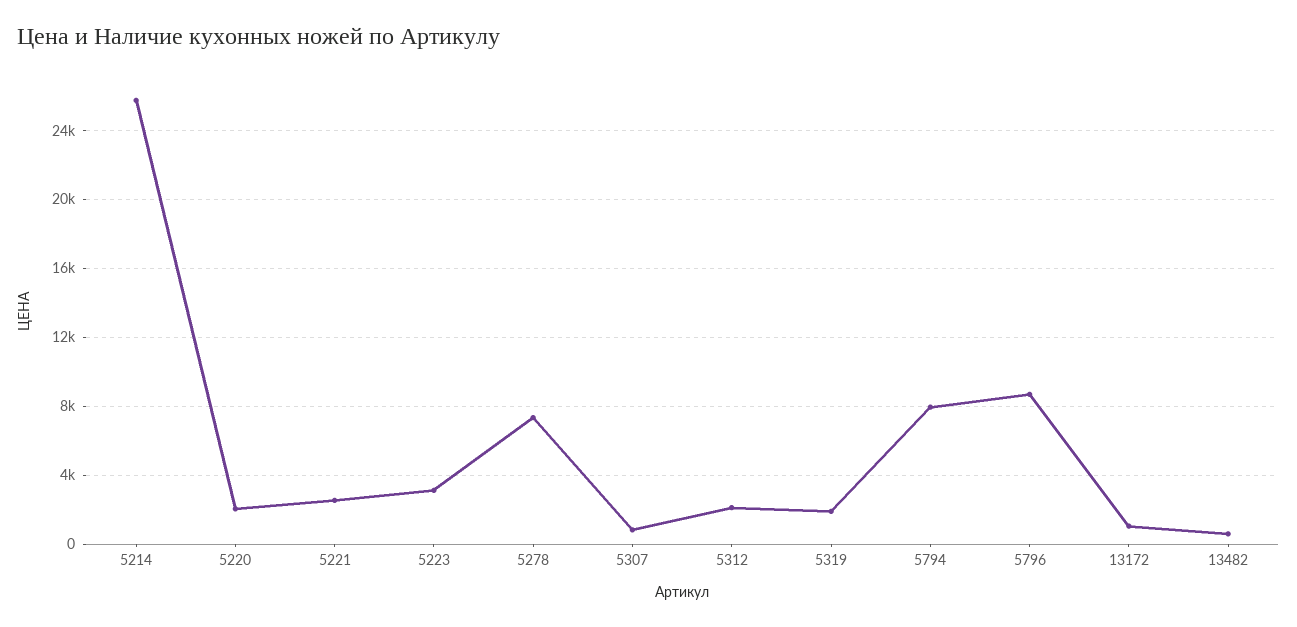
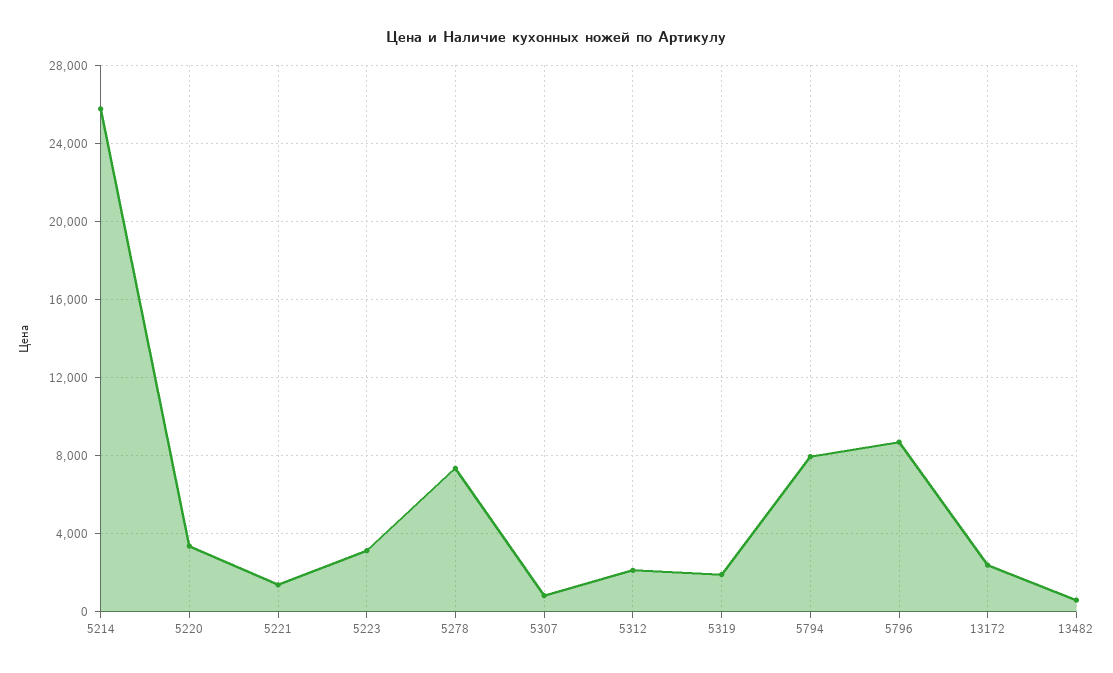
  {
    "5214": 26000,
-   "5220": 2000,
+   "5220": 3500,
-   "5221": 2500,
+   "5221": 1500,
    "5223": 3000,
    "5278": 7500,
    "5307": 1000,
    "5312": 2000,
    "5319": 2000,
    "5794": 8000,
    "5796": 8500,
-   "13172": 1000,
+   "13172": 2500,
    "13482": 500
  }

